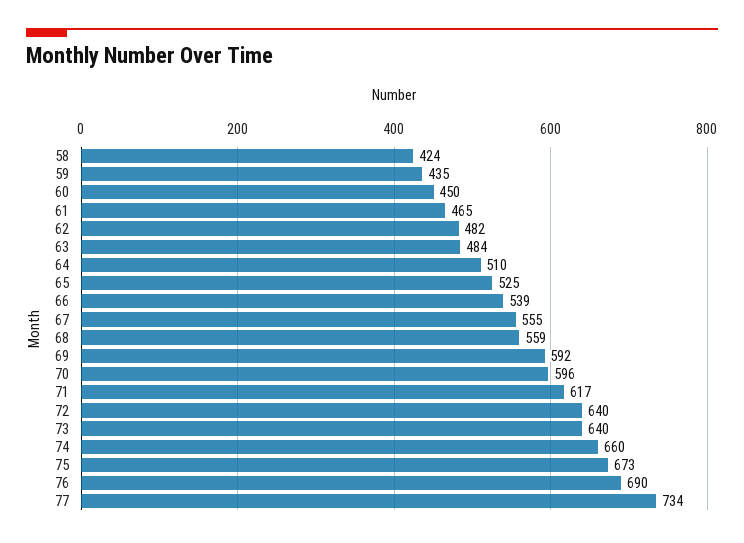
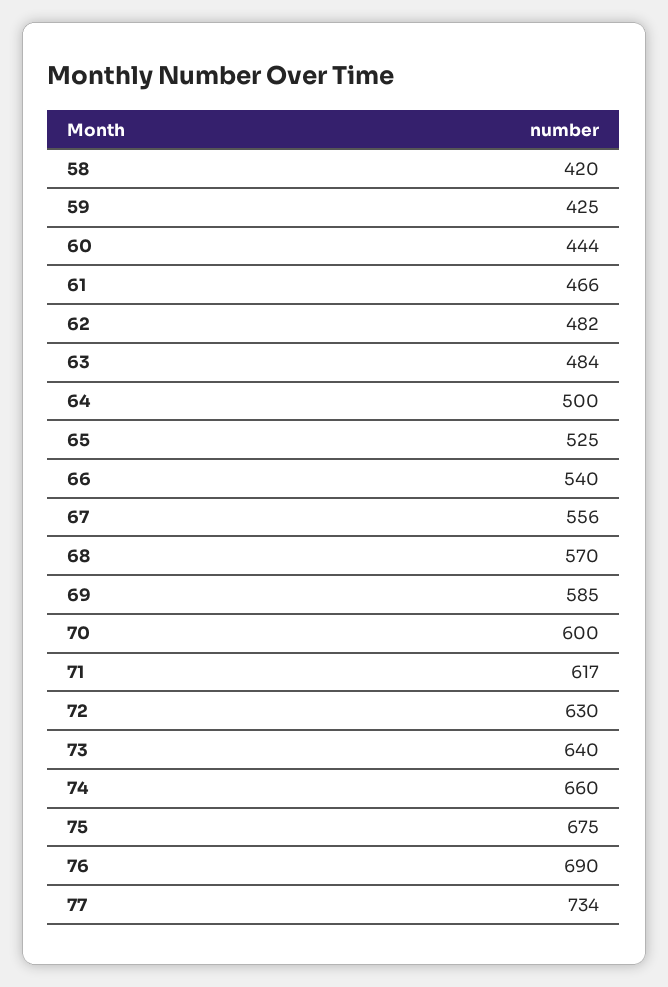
  {
-   "58": 424,
+   "58": 420,
-   "59": 435,
+   "59": 425,
-   "60": 450,
+   "60": 444,
-   "61": 465,
+   "61": 466,
    "62": 482,
    "63": 484,
-   "64": 510,
+   "64": 500,
    "65": 525,
-   "66": 539,
+   "66": 540,
-   "67": 555,
+   "67": 556,
-   "68": 559,
+   "68": 570,
-   "69": 592,
+   "69": 585,
-   "70": 596,
+   "70": 600,
    "71": 617,
-   "72": 640,
+   "72": 630,
    "73": 640,
    "74": 660,
-   "75": 673,
+   "75": 675,
    "76": 690,
    "77": 734
  }

